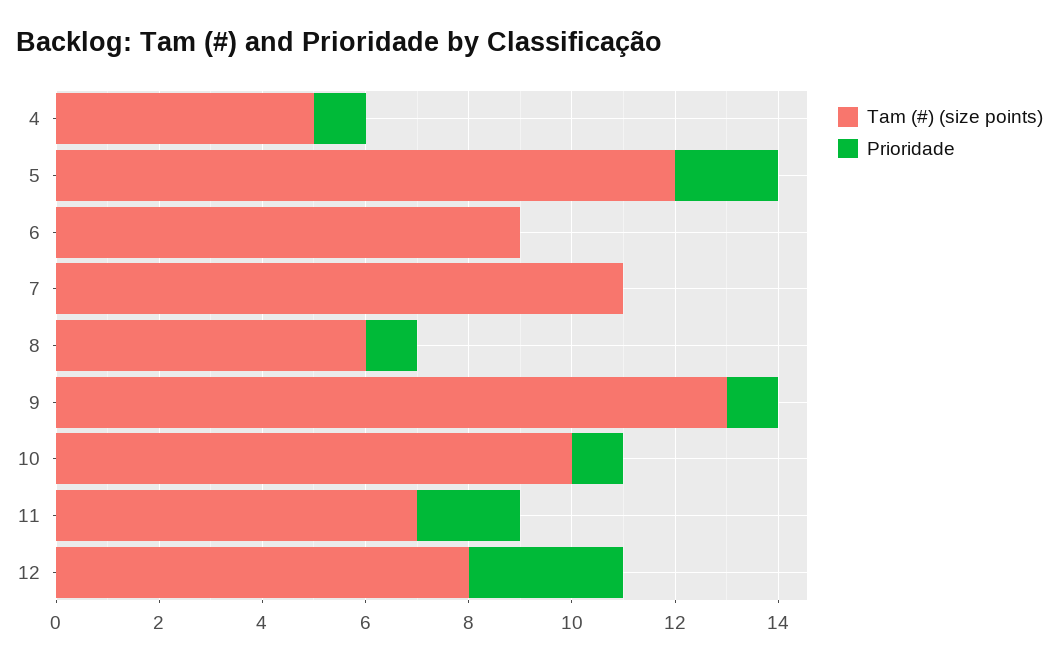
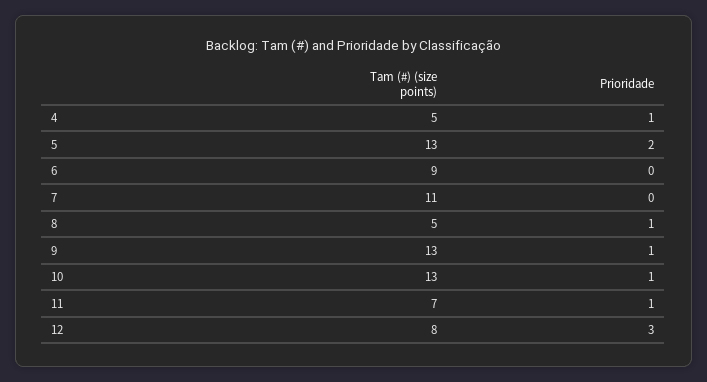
  {
    "Tam (#) (size points)": {
      "4": 5,
-     "5": 12,
+     "5": 13,
      "6": 9,
      "7": 11,
-     "8": 6,
+     "8": 5,
      "9": 13,
-     "10": 10,
+     "10": 13,
      "11": 7,
      "12": 8
    },
    "Prioridade": {
      "4": 1,
      "5": 2,
      "6": 0,
      "7": 0,
      "8": 1,
      "9": 1,
      "10": 1,
-     "11": 2,
+     "11": 1,
      "12": 3
    }
  }

